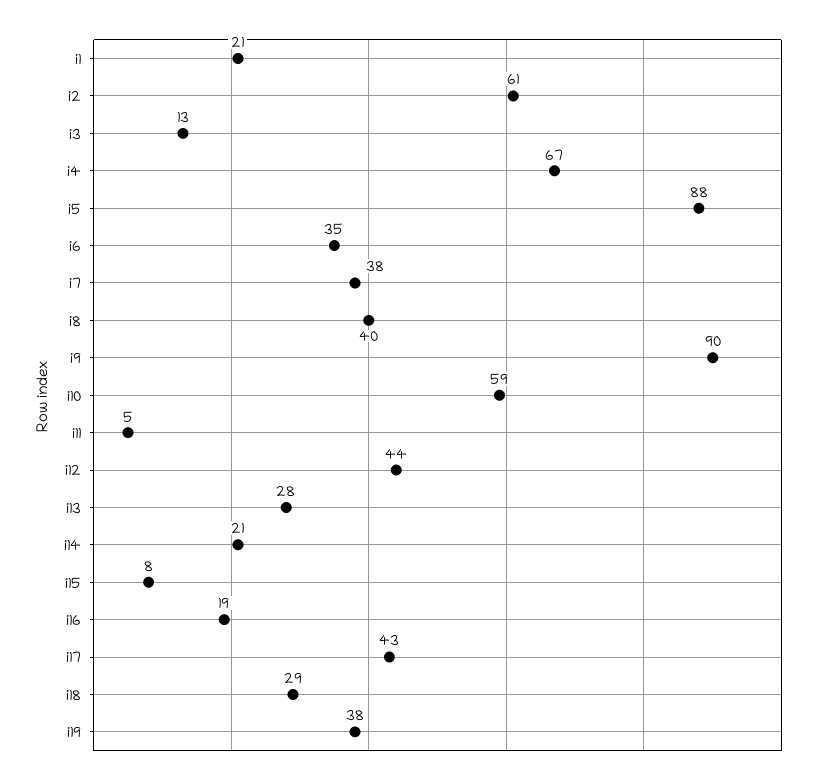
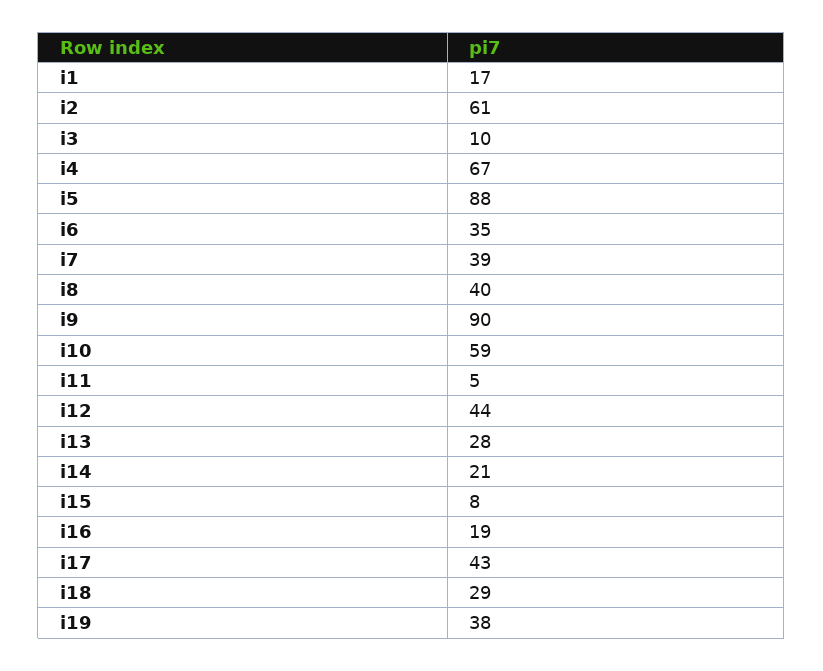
  {
-   "i1": 21,
+   "i1": 17,
    "i2": 61,
-   "i3": 13,
+   "i3": 10,
    "i4": 67,
    "i5": 88,
    "i6": 35,
-   "i7": 38,
+   "i7": 39,
    "i8": 40,
    "i9": 90,
    "i10": 59,
    "i11": 5,
    "i12": 44,
    "i13": 28,
    "i14": 21,
    "i15": 8,
    "i16": 19,
    "i17": 43,
    "i18": 29,
    "i19": 38
  }

